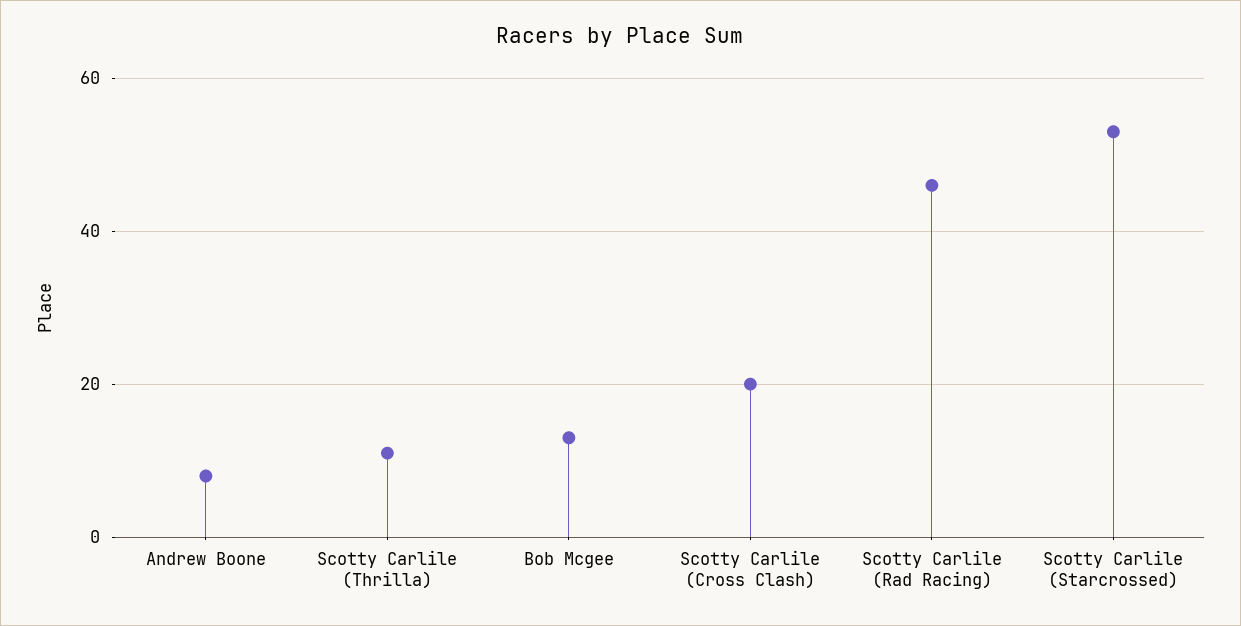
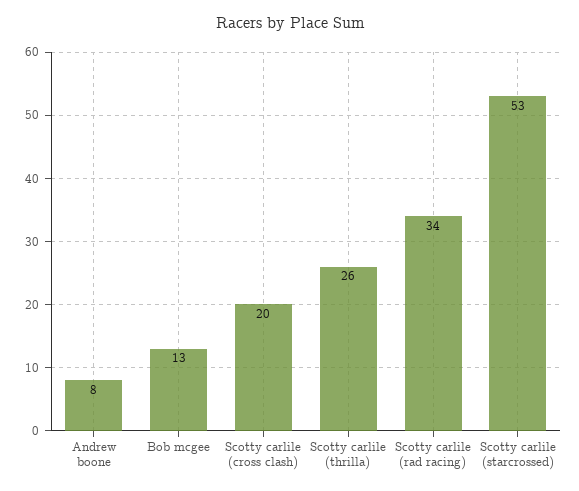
  {
    "Andrew Boone": 8,
-   "Scotty Carlile (Thrilla)": 10,
+   "Scotty Carlile (Thrilla)": 26,
    "Bob Mcgee": 13,
    "Scotty Carlile (Cross Clash)": 20,
-   "Scotty Carlile (Rad Racing)": 45,
+   "Scotty Carlile (Rad Racing)": 34,
    "Scotty Carlile (Starcrossed)": 53
  }

